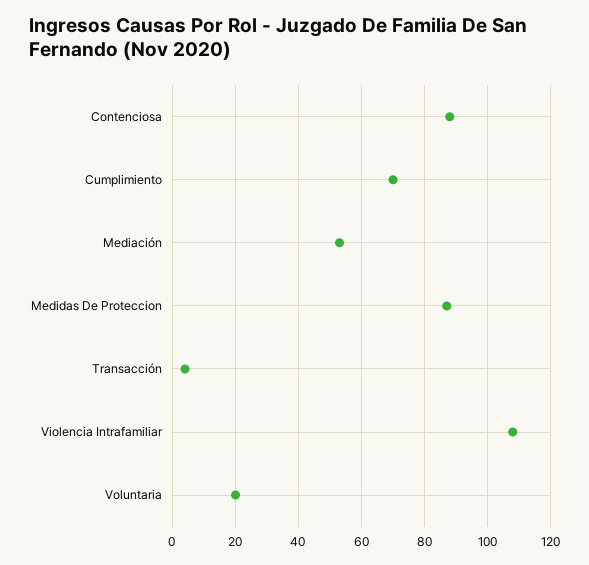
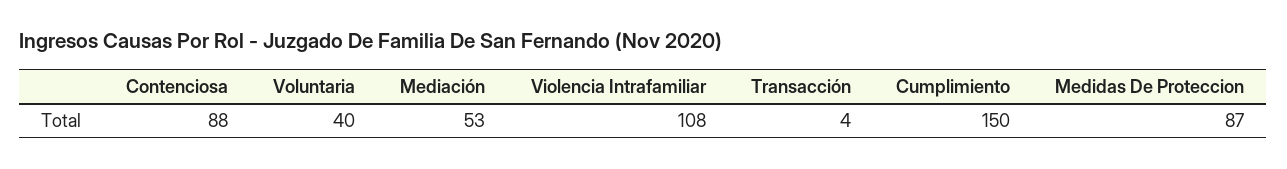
  {
    "Contenciosa": 88,
-   "Cumplimiento": 70,
+   "Cumplimiento": 150,
    "Mediación": 53,
    "Medidas De Proteccion": 87,
    "Transacción": 4,
    "Violencia Intrafamiliar": 108,
-   "Voluntaria": 20
+   "Voluntaria": 40
  }

